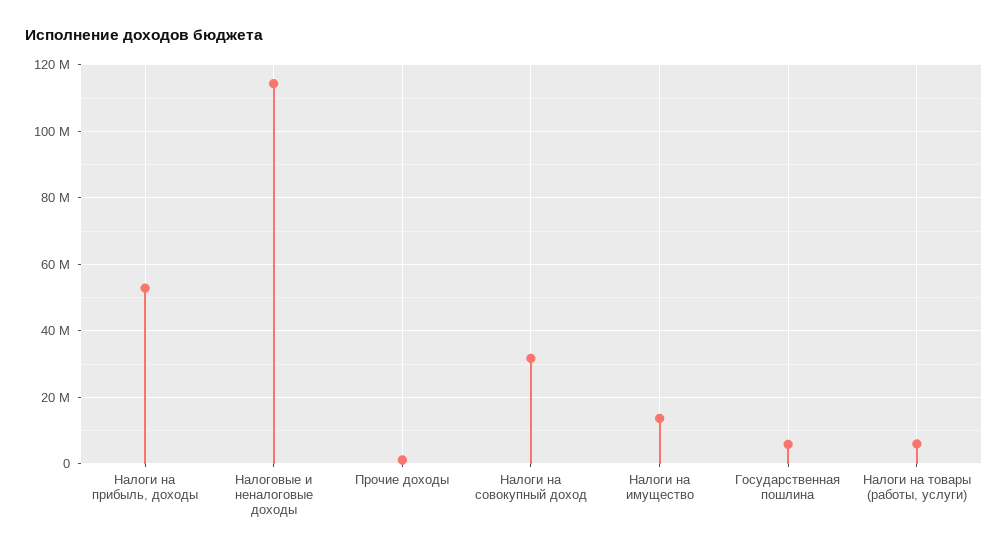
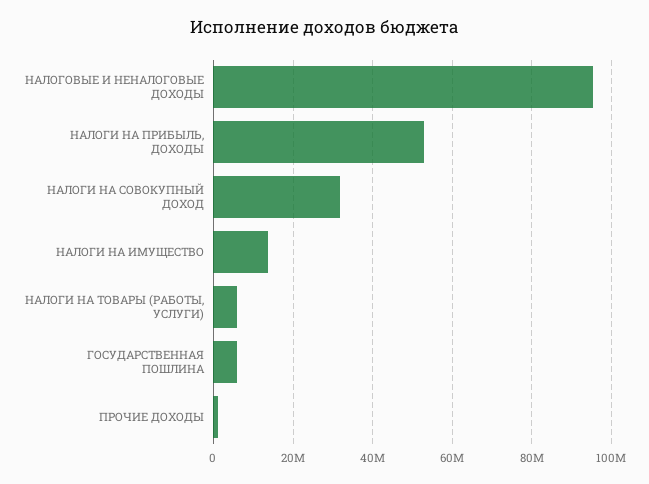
  {
    "Налоги на прибыль, доходы": 52000000,
-   "Налоговые и неналоговые доходы": 114000000,
+   "Налоговые и неналоговые доходы": 96000000,
    "Прочие доходы": 2000000,
    "Налоги на совокупный доход": 32000000,
    "Налоги на имущество": 14000000,
    "Государственная пошлина": 6000000,
    "Налоги на товары (работы, услуги)": 6000000
  }

